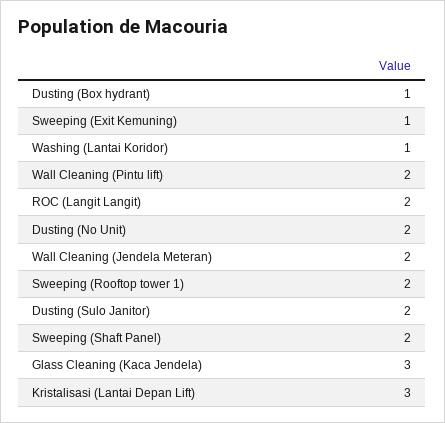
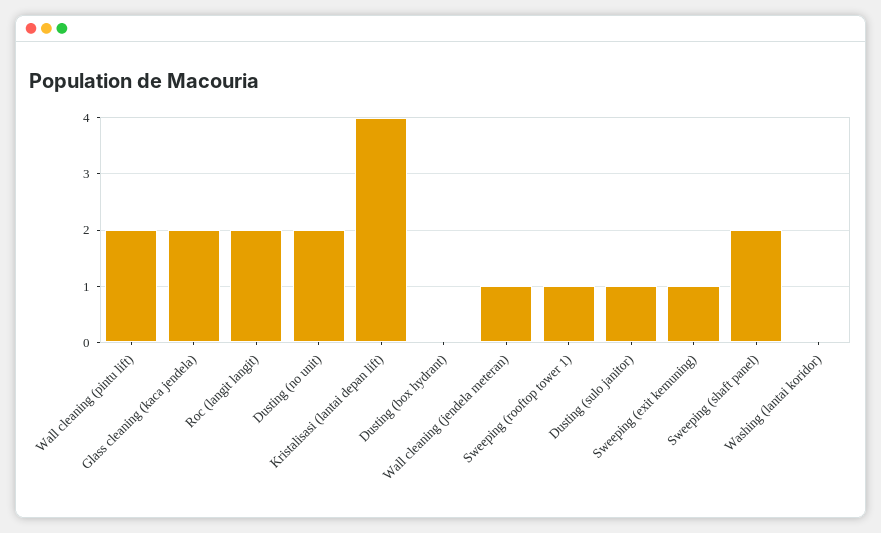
  {
-   "Dusting (Box hydrant)": 1,
+   "Dusting (Box hydrant)": 0,
    "Sweeping (Exit Kemuning)": 1,
-   "Washing (Lantai Koridor)": 1,
+   "Washing (Lantai Koridor)": 0,
    "Wall Cleaning (Pintu lift)": 2,
    "ROC (Langit Langit)": 2,
    "Dusting (No Unit)": 2,
-   "Wall Cleaning (Jendela Meteran)": 2,
+   "Wall Cleaning (Jendela Meteran)": 1,
-   "Sweeping (Rooftop tower 1)": 2,
+   "Sweeping (Rooftop tower 1)": 1,
-   "Dusting (Sulo Janitor)": 2,
+   "Dusting (Sulo Janitor)": 1,
    "Sweeping (Shaft Panel)": 2,
-   "Glass Cleaning (Kaca Jendela)": 3,
+   "Glass Cleaning (Kaca Jendela)": 2,
-   "Kristalisasi (Lantai Depan Lift)": 3
+   "Kristalisasi (Lantai Depan Lift)": 4
  }

